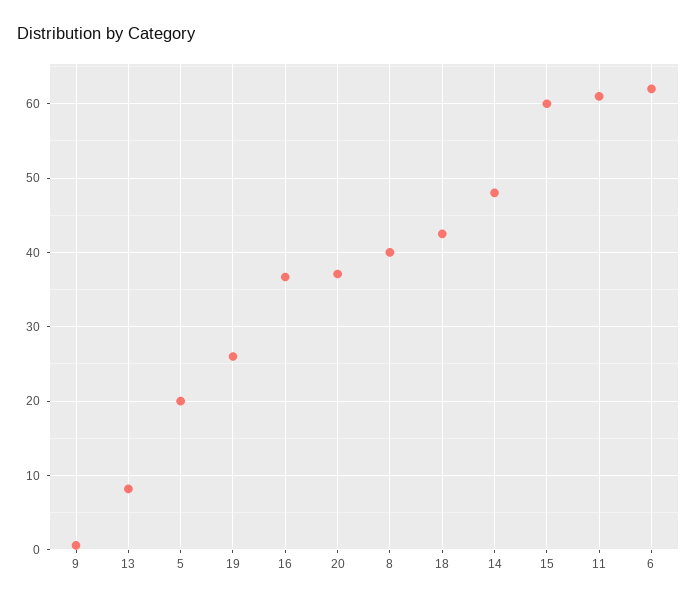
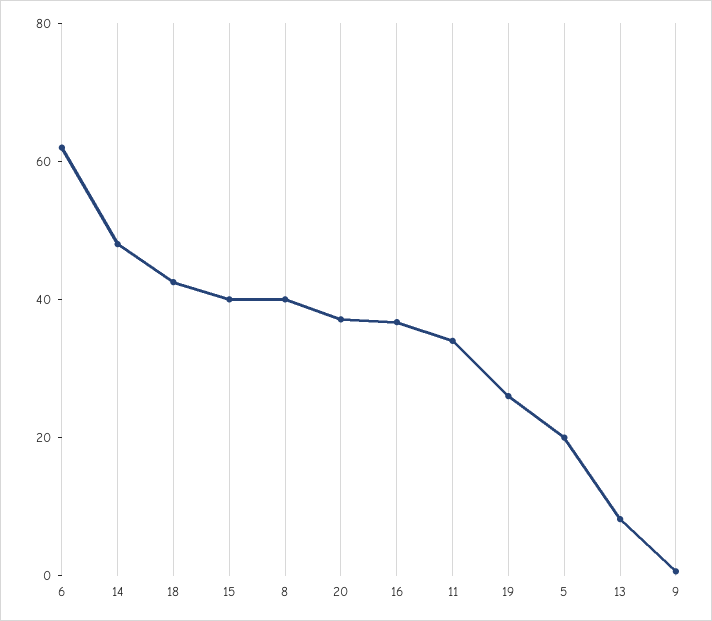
  {
    "9": 1,
    "13": 8,
    "5": 20,
    "19": 26,
    "16": 37,
    "20": 37,
    "8": 40,
    "18": 43,
    "14": 48,
-   "15": 60,
+   "15": 40,
-   "11": 61,
+   "11": 35,
    "6": 62
  }

